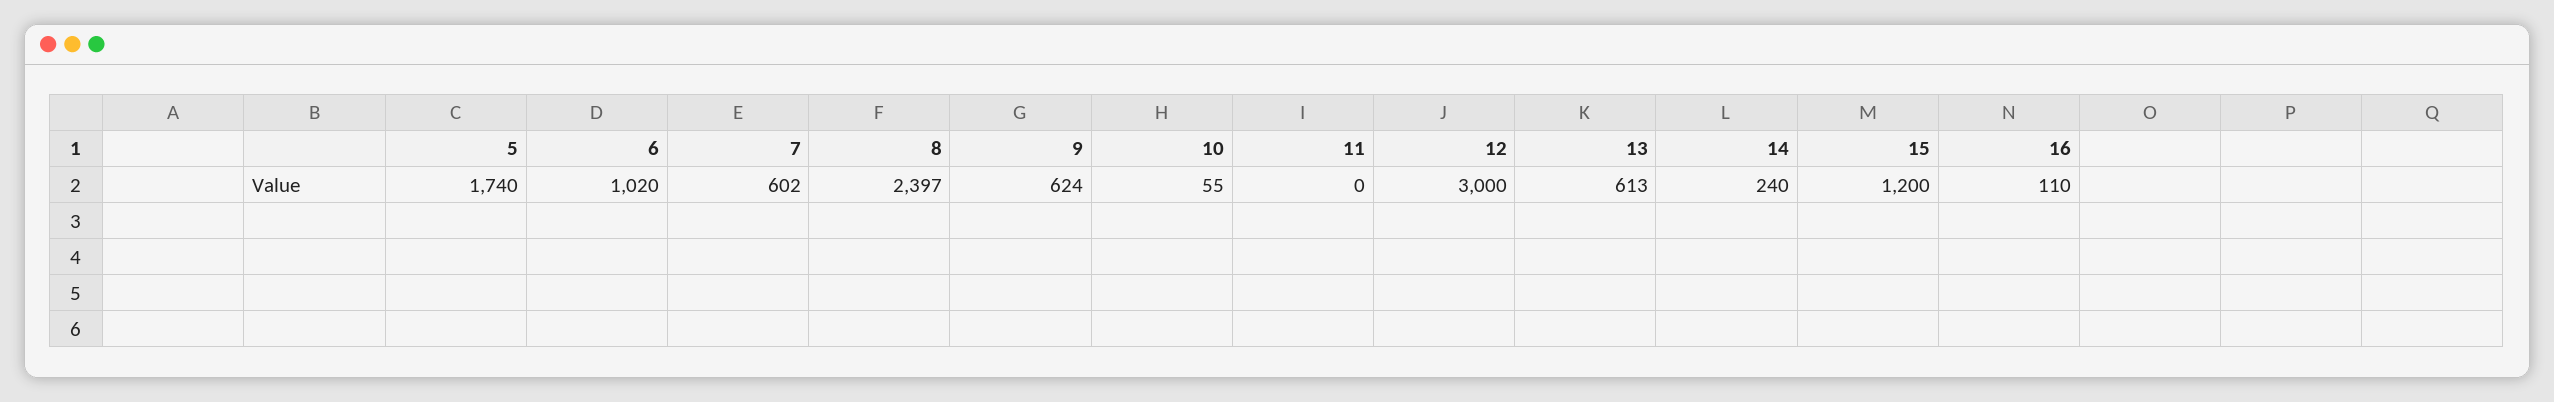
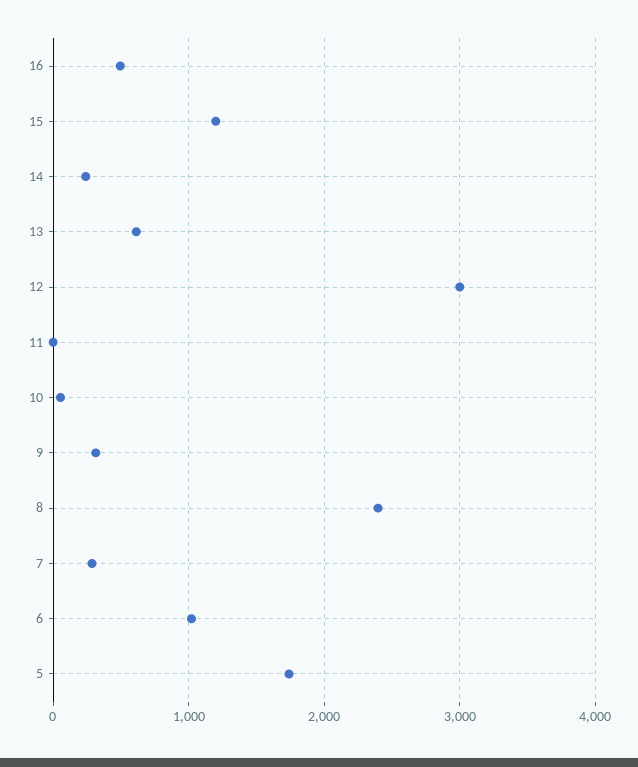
  {
    "5": 1740,
    "6": 1020,
-   "7": 602,
+   "7": 300,
    "8": 2397,
-   "9": 624,
+   "9": 300,
    "10": 55,
    "11": 0,
    "12": 3000,
    "13": 613,
    "14": 240,
    "15": 1200,
-   "16": 110
+   "16": 500
  }

